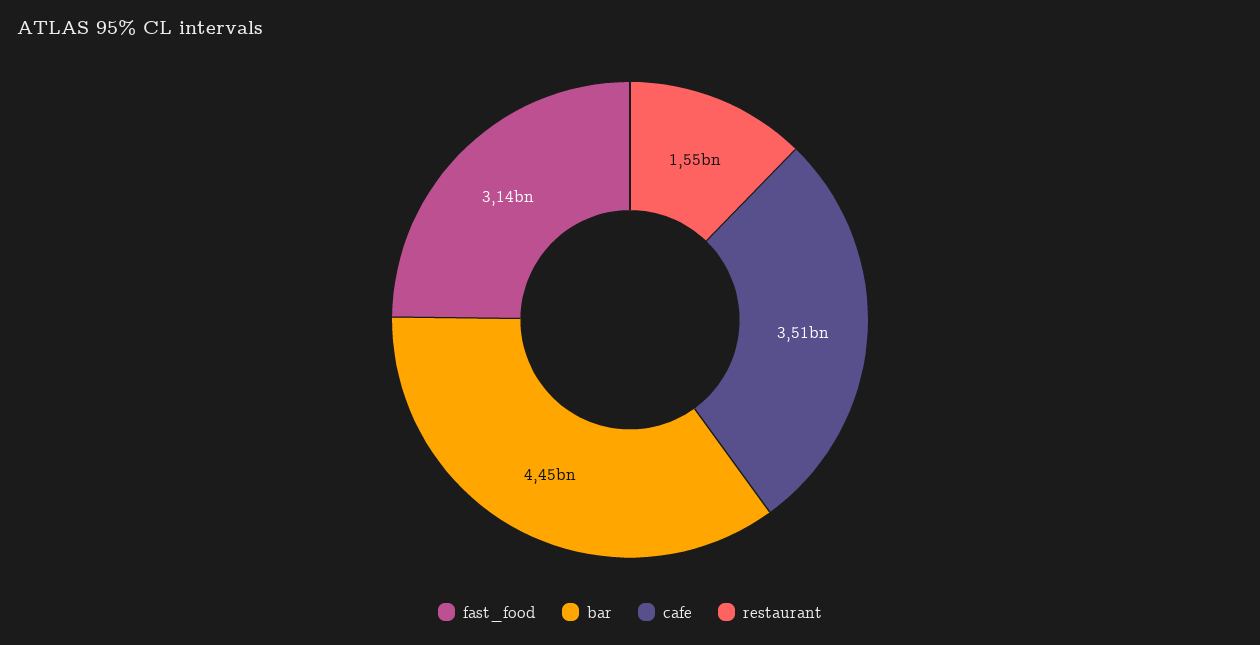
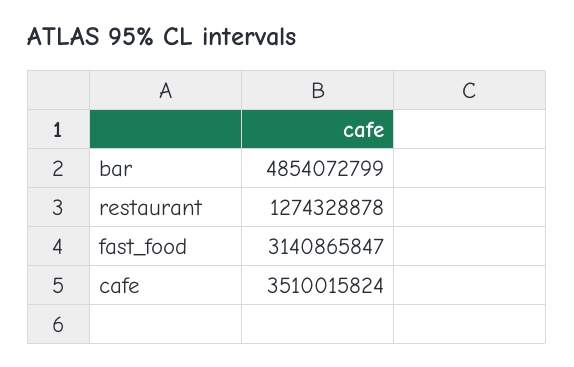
  {
    "fast_food": 3140865847,
-   "bar": 4450000000,
+   "bar": 4854072799,
    "cafe": 3510015824,
-   "restaurant": 1550000000
+   "restaurant": 1274328878
  }

